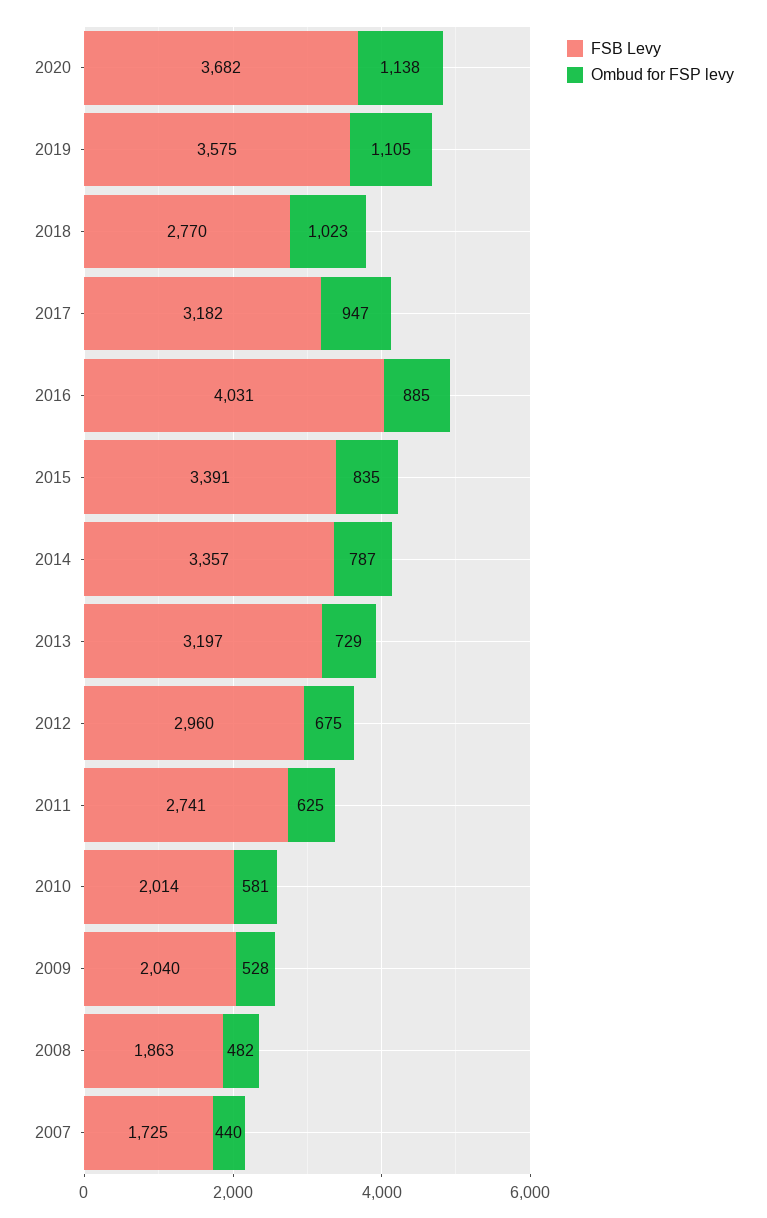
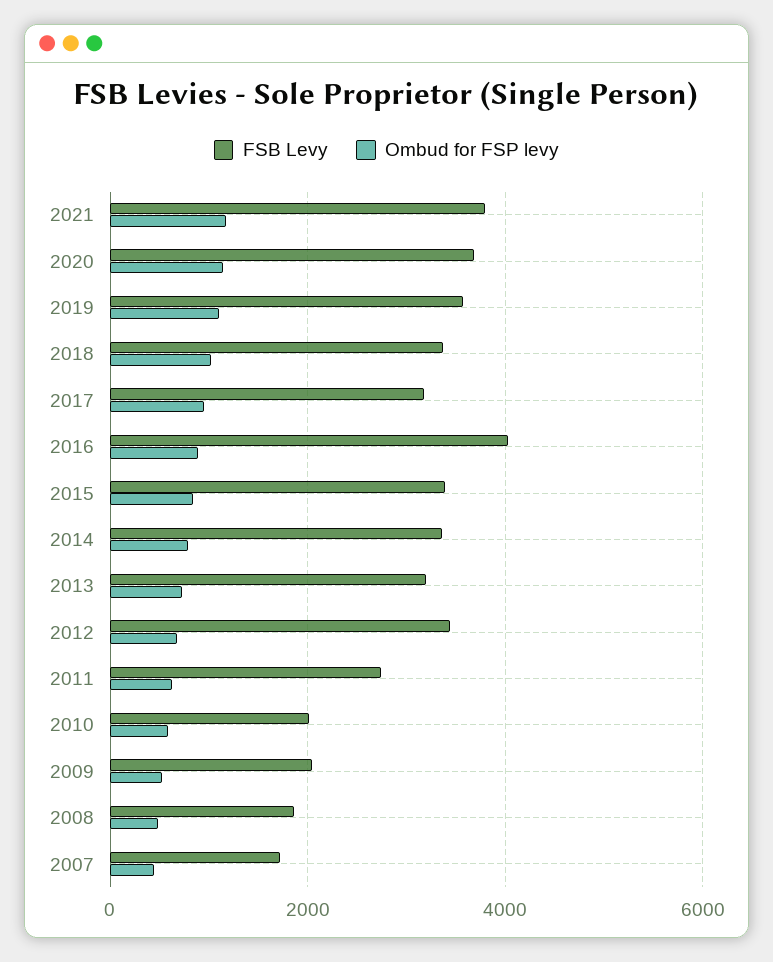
  {
    "FSB Levy": {
      "2020": 3682,
      "2019": 3575,
-     "2018": 2770,
+     "2018": 3400,
      "2017": 3182,
      "2016": 4031,
      "2015": 3391,
      "2014": 3357,
      "2013": 3197,
-     "2012": 2960,
+     "2012": 3400,
      "2011": 2741,
      "2010": 2014,
      "2009": 2040,
      "2008": 1863,
-     "2007": 1725
+     "2007": 1725,
+     "2021": 3800
    },
    "Ombud for FSP levy": {
      "2020": 1138,
      "2019": 1105,
      "2018": 1023,
      "2017": 947,
      "2016": 885,
      "2015": 835,
      "2014": 787,
      "2013": 729,
      "2012": 675,
      "2011": 625,
      "2010": 581,
      "2009": 528,
      "2008": 482,
-     "2007": 440
+     "2007": 440,
+     "2021": 1200
    }
  }

